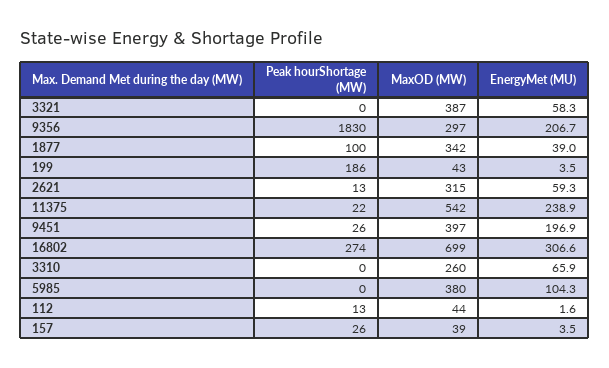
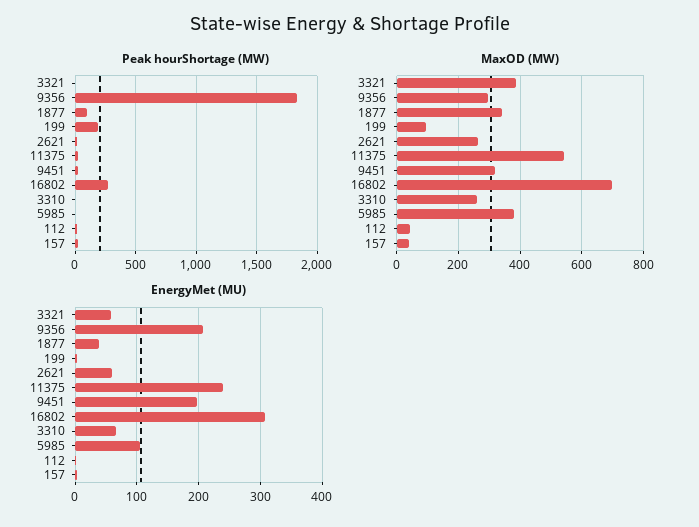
  {
    "Peak hourShortage (MW)": {
      "3321": 0,
      "9356": 1830,
      "1877": 100,
      "199": 186,
      "2621": 13,
      "11375": 22,
      "9451": 26,
      "16802": 274,
      "3310": 0,
      "5985": 0,
      "112": 13,
      "157": 26
    },
    "MaxOD (MW)": {
      "3321": 387,
      "9356": 297,
      "1877": 342,
-     "199": 43,
+     "199": 100,
-     "2621": 315,
+     "2621": 260,
      "11375": 542,
-     "9451": 397,
+     "9451": 320,
      "16802": 699,
      "3310": 260,
      "5985": 380,
      "112": 44,
      "157": 39
    },
    "EnergyMet (MU)": {
      "3321": 58.3,
      "9356": 206.7,
      "1877": 39,
      "199": 3.5,
      "2621": 59.3,
      "11375": 238.9,
      "9451": 196.9,
      "16802": 306.6,
      "3310": 65.9,
      "5985": 104.3,
      "112": 1.6,
      "157": 3.5
    }
  }

